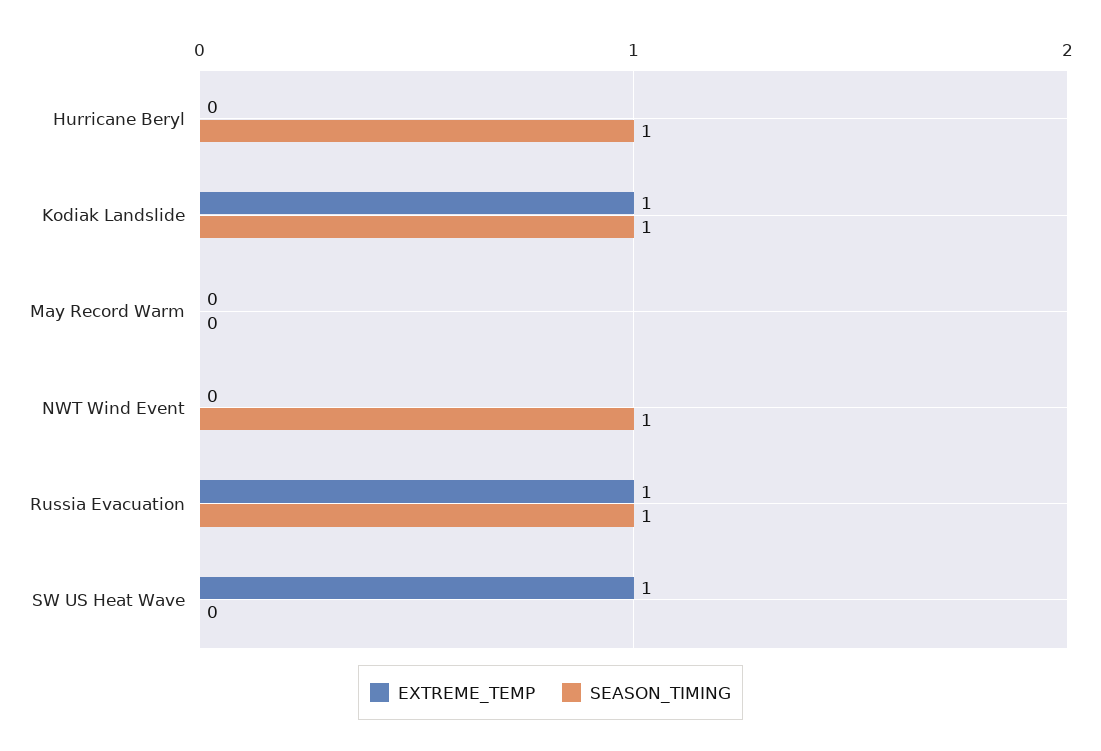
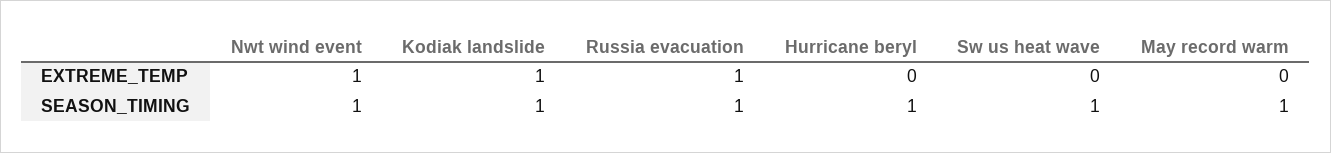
  {
    "EXTREME_TEMP": {
      "Hurricane Beryl": 0,
      "Kodiak Landslide": 1,
      "May Record Warm": 0,
-     "NWT Wind Event": 0,
+     "NWT Wind Event": 1,
      "Russia Evacuation": 1,
-     "SW US Heat Wave": 1
+     "SW US Heat Wave": 0
    },
    "SEASON_TIMING": {
      "Hurricane Beryl": 1,
      "Kodiak Landslide": 1,
-     "May Record Warm": 0,
+     "May Record Warm": 1,
      "NWT Wind Event": 1,
      "Russia Evacuation": 1,
-     "SW US Heat Wave": 0
+     "SW US Heat Wave": 1
    }
  }

